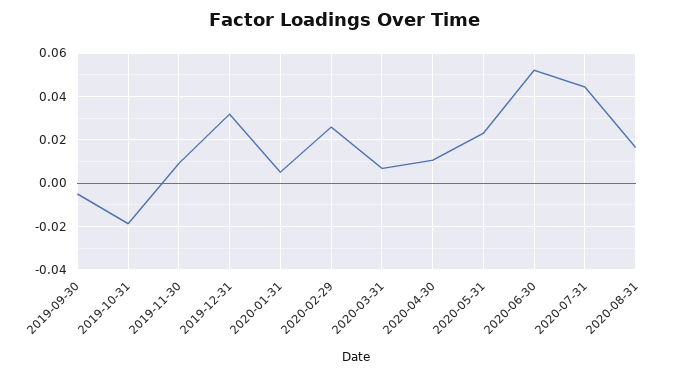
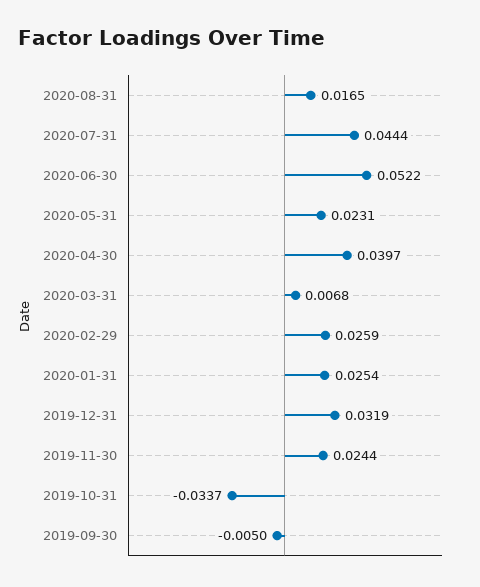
  {
    "2019-09-30": -0.005,
-   "2019-10-31": -0.02,
+   "2019-10-31": -0.0337,
-   "2019-11-30": 0.01,
+   "2019-11-30": 0.0244,
    "2019-12-31": 0.0319,
-   "2020-01-31": 0.005,
+   "2020-01-31": 0.0254,
    "2020-02-29": 0.0259,
    "2020-03-31": 0.0068,
-   "2020-04-30": 0.01,
+   "2020-04-30": 0.0397,
    "2020-05-31": 0.0231,
    "2020-06-30": 0.0522,
    "2020-07-31": 0.0444,
    "2020-08-31": 0.0165
  }

